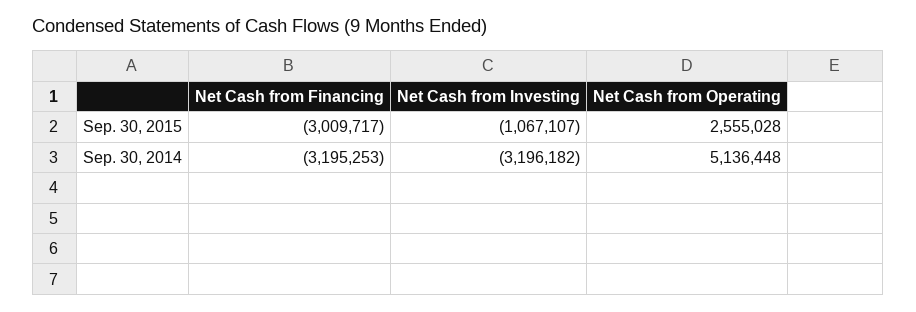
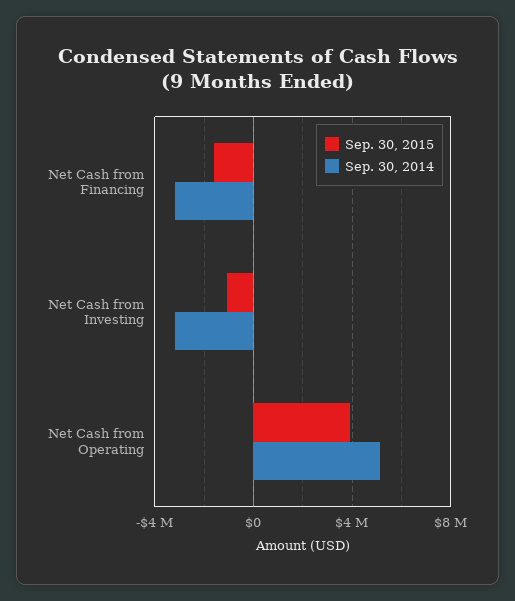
  {
    "Sep. 30, 2015": {
-     "Net Cash from Financing": -3009717,
+     "Net Cash from Financing": -1500000,
      "Net Cash from Investing": -1067107,
-     "Net Cash from Operating": 2555028
+     "Net Cash from Operating": 4000000
    },
    "Sep. 30, 2014": {
      "Net Cash from Financing": -3195253,
      "Net Cash from Investing": -3196182,
      "Net Cash from Operating": 5136448
    }
  }

